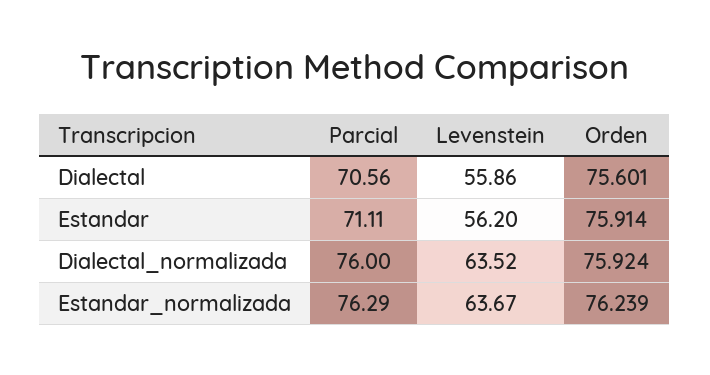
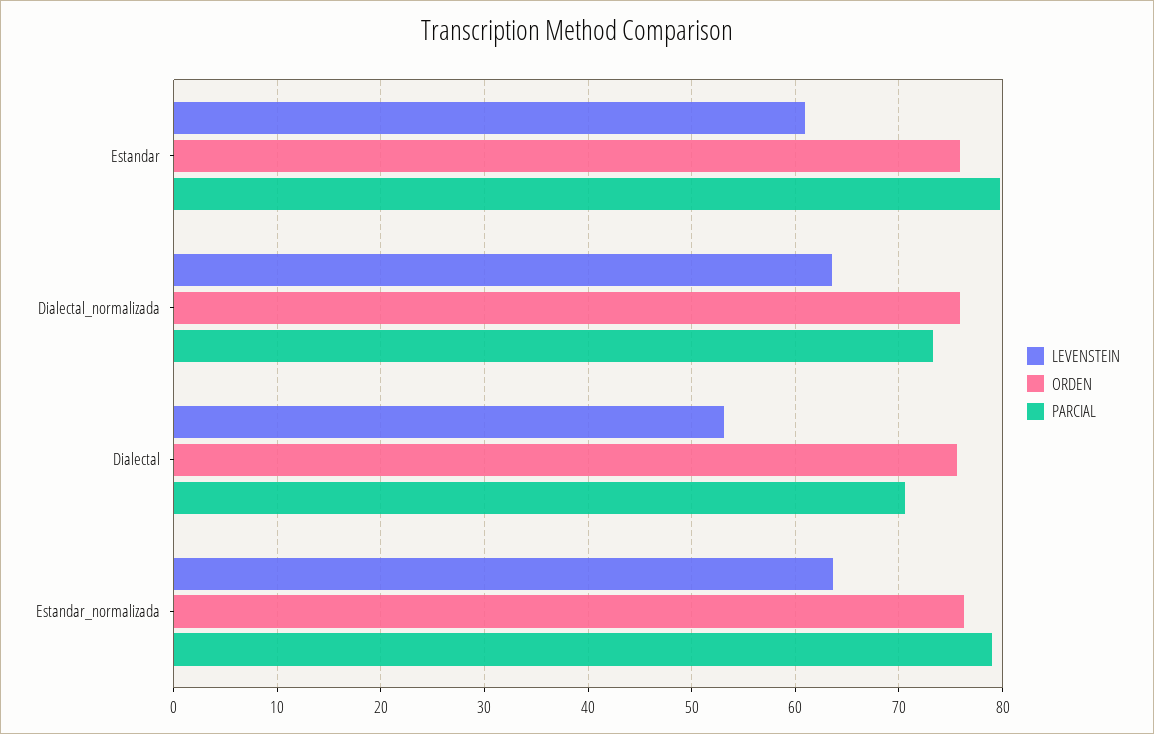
  {
    "Parcial": {
      "Dialectal": 70.56,
-     "Estandar": 71.11,
+     "Estandar": 80,
-     "Dialectal_normalizada": 76,
+     "Dialectal_normalizada": 73,
-     "Estandar_normalizada": 76.29
+     "Estandar_normalizada": 79
    },
    "Levenstein": {
-     "Dialectal": 55.86,
+     "Dialectal": 53,
-     "Estandar": 56.2,
+     "Estandar": 61,
      "Dialectal_normalizada": 63.52,
      "Estandar_normalizada": 63.67
    },
    "Orden": {
      "Dialectal": 75.601,
      "Estandar": 75.914,
      "Dialectal_normalizada": 75.924,
      "Estandar_normalizada": 76.239
    }
  }

